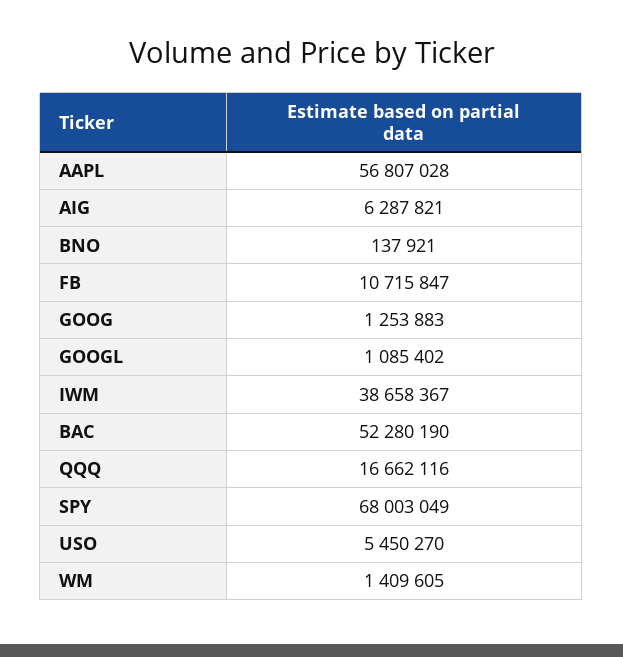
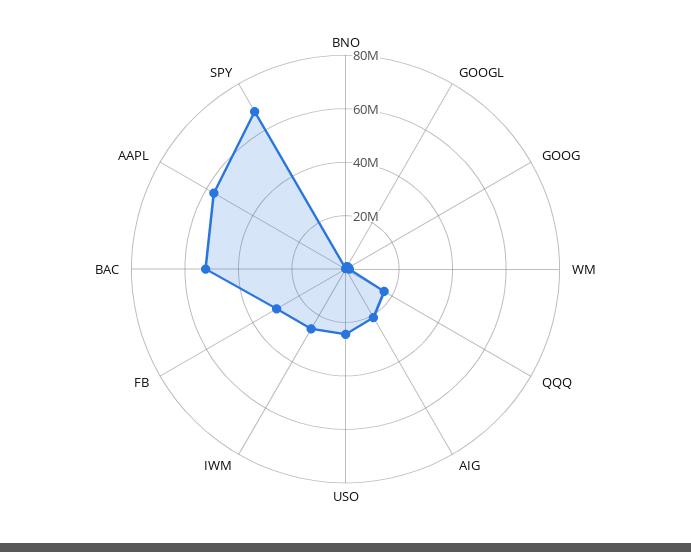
  {
    "AAPL": 56807028,
-   "AIG": 6287821,
+   "AIG": 20000000,
    "BNO": 137921,
-   "FB": 10715847,
+   "FB": 30000000,
    "GOOG": 1253883,
    "GOOGL": 1085402,
-   "IWM": 38658367,
+   "IWM": 25000000,
    "BAC": 52280190,
    "QQQ": 16662116,
    "SPY": 68003049,
-   "USO": 5450270,
+   "USO": 25000000,
    "WM": 1409605
  }

